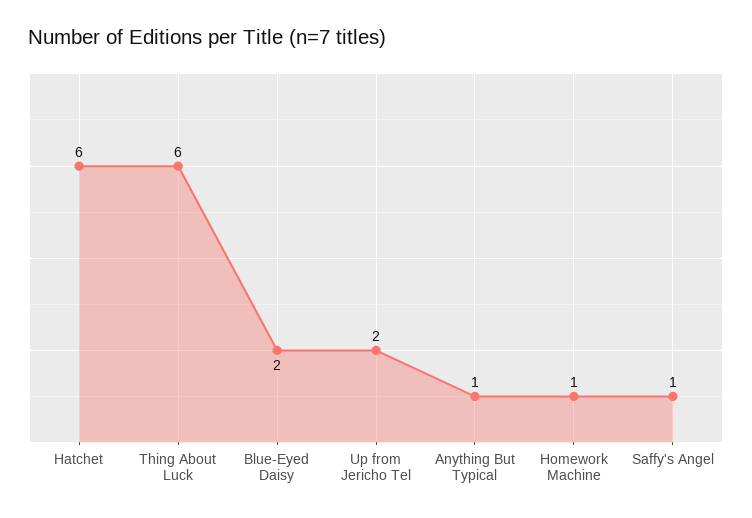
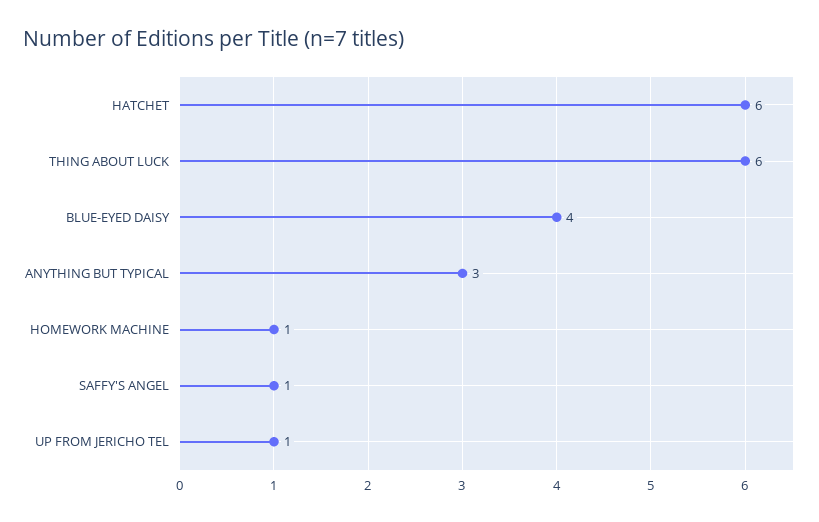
  {
    "Hatchet": 6,
    "Thing About Luck": 6,
-   "Blue-Eyed Daisy": 2,
+   "Blue-Eyed Daisy": 4,
-   "Up from Jericho Tel": 2,
+   "Up from Jericho Tel": 1,
-   "Anything But Typical": 1,
+   "Anything But Typical": 3,
    "Homework Machine": 1,
    "Saffy's Angel": 1
  }

